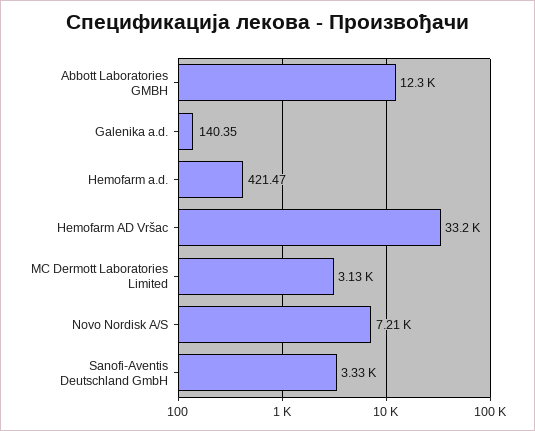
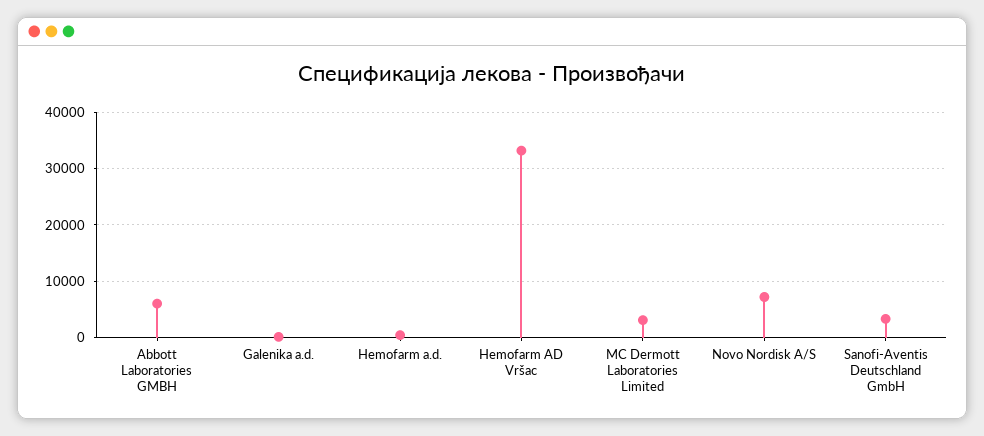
  {
-   "Abbott Laboratories GMBH": 12300,
+   "Abbott Laboratories GMBH": 6000,
    "Galenika a.d.": 140.35,
    "Hemofarm a.d.": 421.47,
    "Hemofarm AD Vršac": 33200,
    "MC Dermott Laboratories Limited": 3130,
    "Novo Nordisk A/S": 7210,
    "Sanofi-Aventis Deutschland GmbH": 3330
  }

